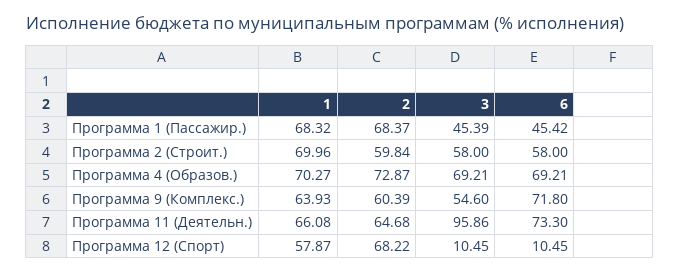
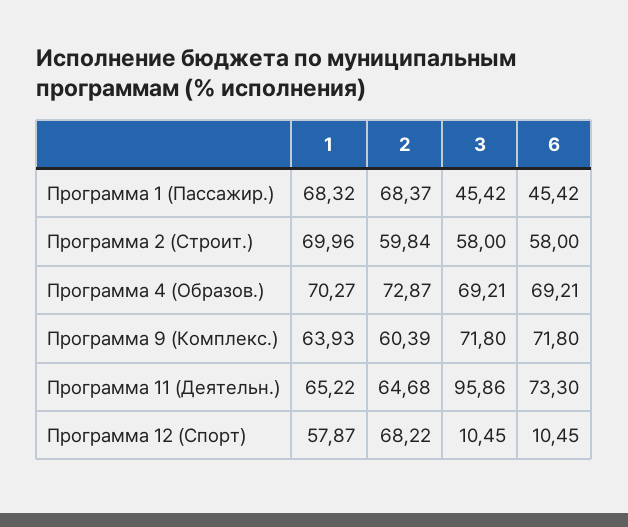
  {
    "1": {
      "Программа 1 (Пассажир.)": 68.32,
      "Программа 2 (Строит.)": 69.96,
      "Программа 4 (Образов.)": 70.27,
      "Программа 9 (Комплекс.)": 63.93,
-     "Программа 11 (Деятельн.)": 66.08,
+     "Программа 11 (Деятельн.)": 65.22,
      "Программа 12 (Спорт)": 57.87
    },
    "2": {
      "Программа 1 (Пассажир.)": 68.37,
      "Программа 2 (Строит.)": 59.84,
      "Программа 4 (Образов.)": 72.87,
      "Программа 9 (Комплекс.)": 60.39,
      "Программа 11 (Деятельн.)": 64.68,
      "Программа 12 (Спорт)": 68.22
    },
    "3": {
-     "Программа 1 (Пассажир.)": 45.39,
+     "Программа 1 (Пассажир.)": 45.42,
      "Программа 2 (Строит.)": 58,
      "Программа 4 (Образов.)": 69.21,
-     "Программа 9 (Комплекс.)": 54.6,
+     "Программа 9 (Комплекс.)": 71.8,
      "Программа 11 (Деятельн.)": 95.86,
      "Программа 12 (Спорт)": 10.45
    },
    "6": {
      "Программа 1 (Пассажир.)": 45.42,
      "Программа 2 (Строит.)": 58,
      "Программа 4 (Образов.)": 69.21,
      "Программа 9 (Комплекс.)": 71.8,
      "Программа 11 (Деятельн.)": 73.3,
      "Программа 12 (Спорт)": 10.45
    }
  }

